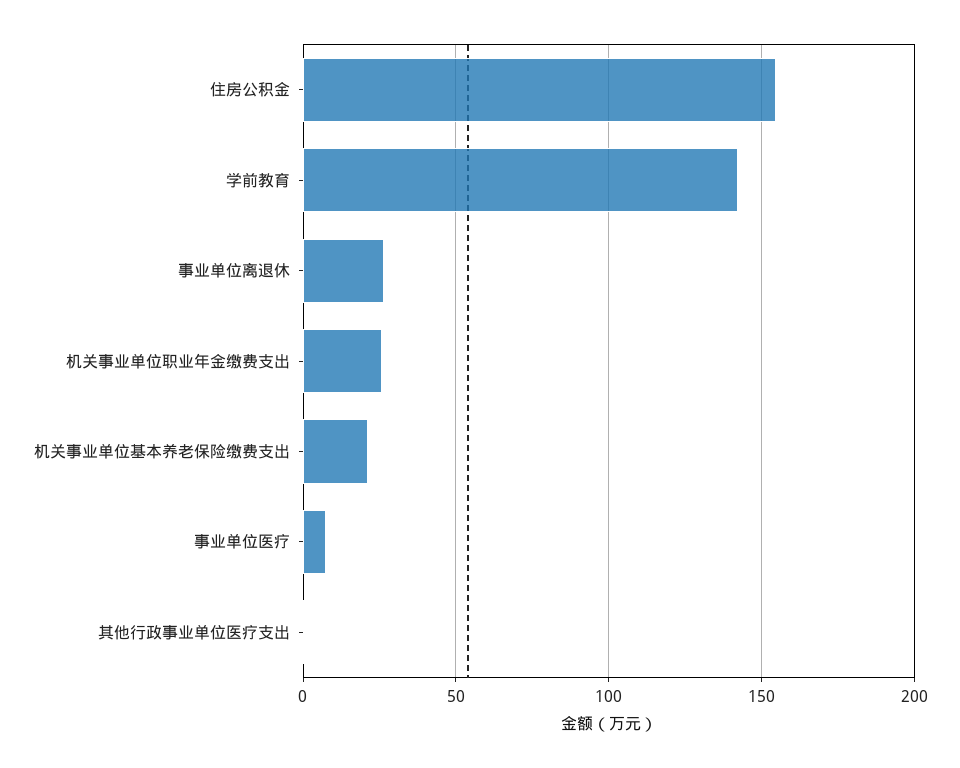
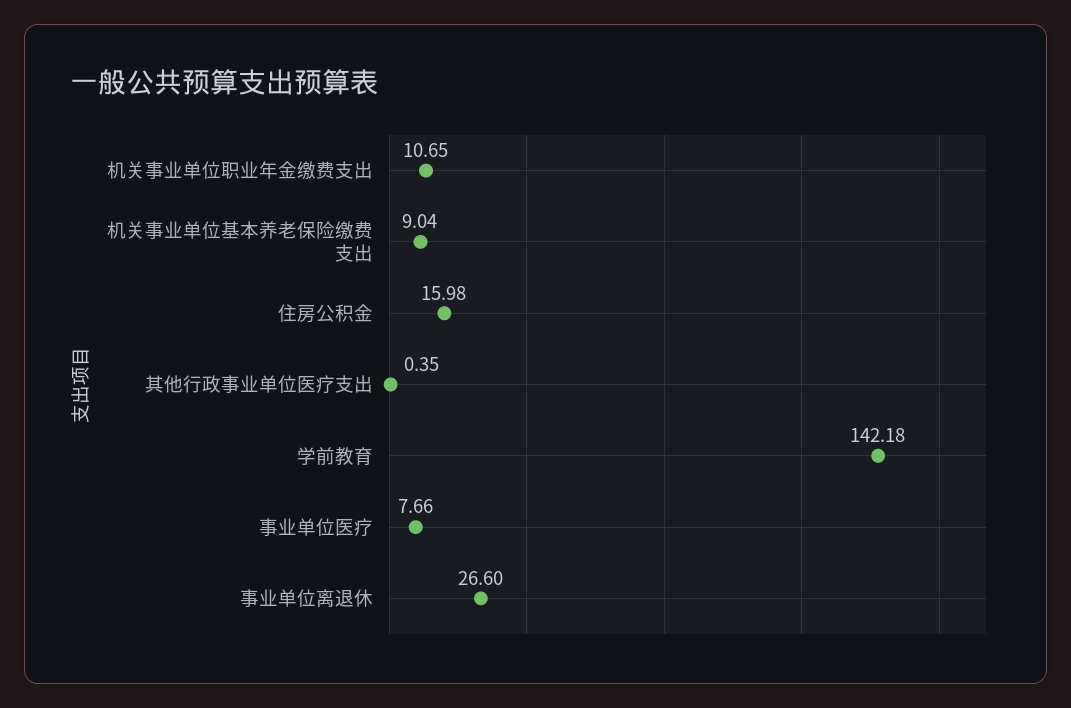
  {
-   "住房公积金": 155,
+   "住房公积金": 15.98,
    "学前教育": 142.18,
    "事业单位离退休": 26.6,
-   "机关事业单位职业年金缴费支出": 25,
+   "机关事业单位职业年金缴费支出": 10.65,
-   "机关事业单位基本养老保险缴费支出": 20,
+   "机关事业单位基本养老保险缴费支出": 9.04,
    "事业单位医疗": 7.66,
    "其他行政事业单位医疗支出": 0.35
  }

